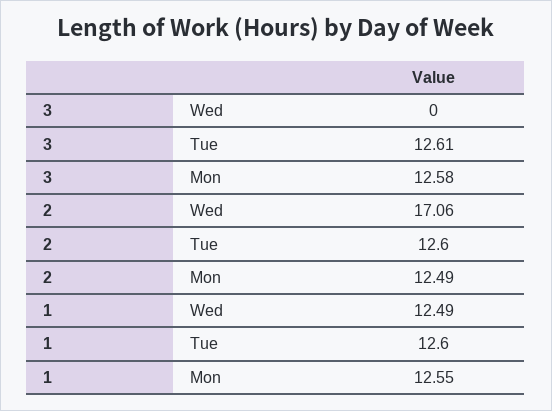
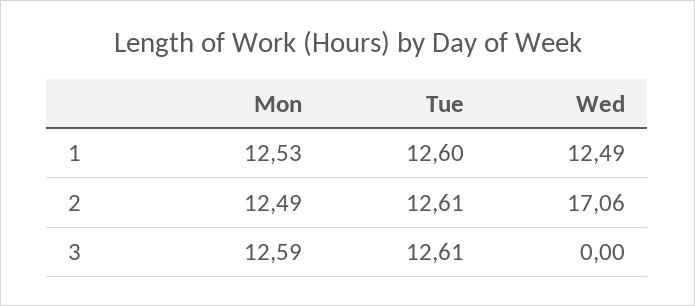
  {
    "3": {
      "Wed": 0,
      "Tue": 12.61,
-     "Mon": 12.58
+     "Mon": 12.59
    },
    "2": {
      "Wed": 17.06,
-     "Tue": 12.6,
+     "Tue": 12.61,
      "Mon": 12.49
    },
    "1": {
      "Wed": 12.49,
      "Tue": 12.6,
-     "Mon": 12.55
+     "Mon": 12.53
    }
  }

